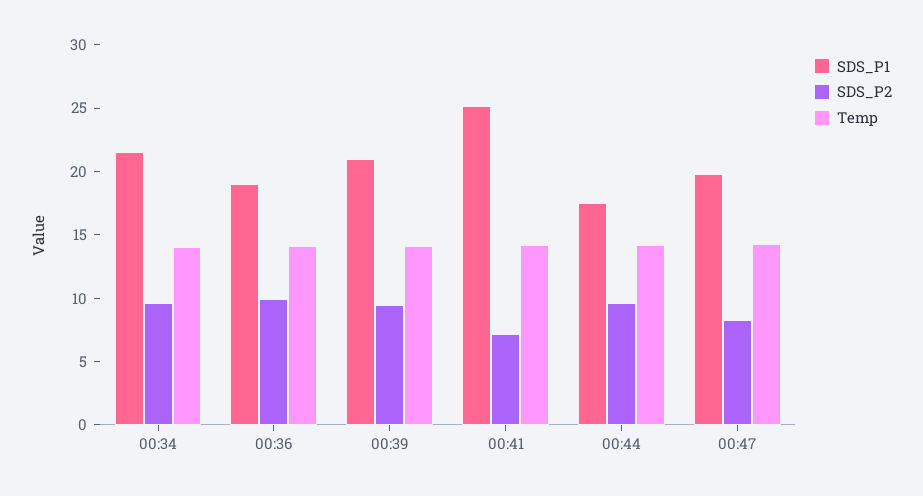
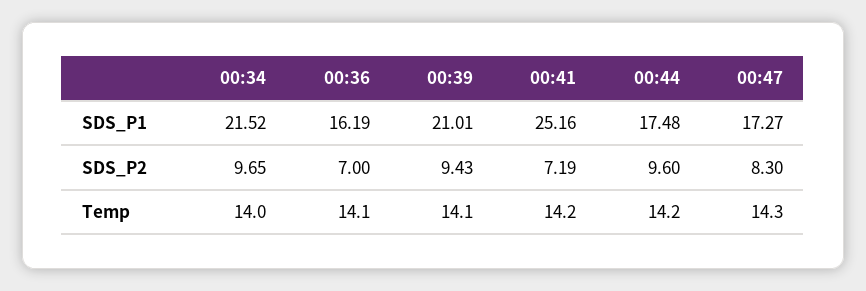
  {
    "SDS_P1": {
      "00:34": 21.52,
-     "00:36": 19,
+     "00:36": 16.19,
      "00:39": 21.01,
      "00:41": 25.16,
      "00:44": 17.48,
-     "00:47": 20
+     "00:47": 17.27
    },
    "SDS_P2": {
      "00:34": 9.65,
-     "00:36": 10,
+     "00:36": 7,
      "00:39": 9.43,
      "00:41": 7.19,
      "00:44": 9.6,
      "00:47": 8.3
    },
    "Temp": {
      "00:34": 14,
      "00:36": 14.1,
      "00:39": 14.1,
      "00:41": 14.2,
      "00:44": 14.2,
      "00:47": 14.3
    }
  }

